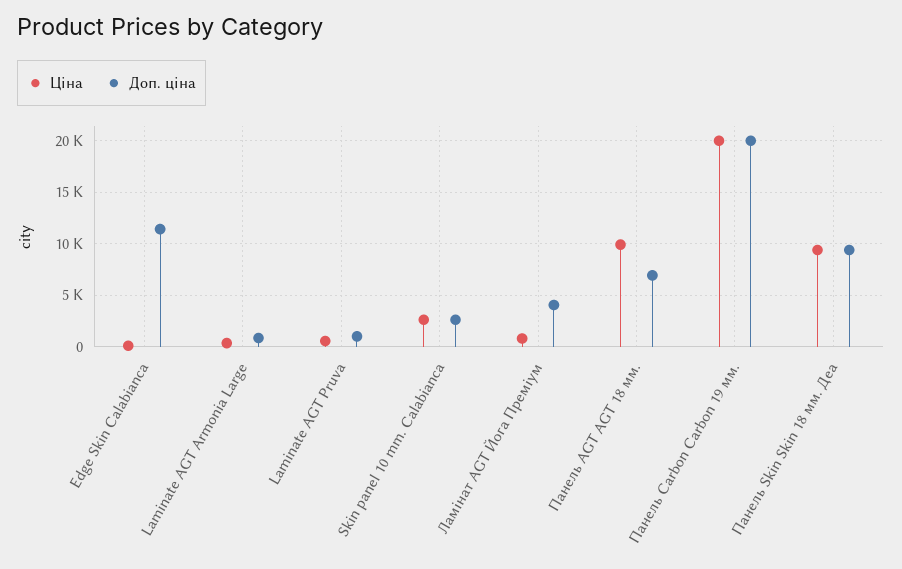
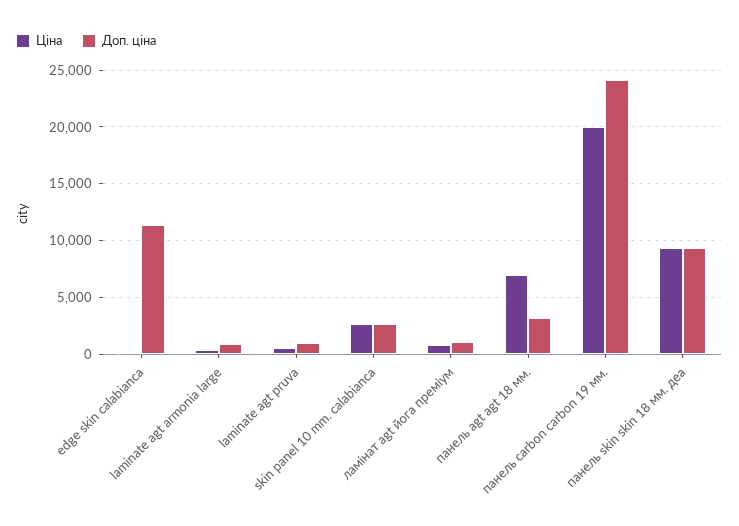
  {
    "Ціна": {
      "Edge Skin Calabianca": 0,
      "Laminate AGT Armonia Large": 0,
      "Laminate AGT Pruva": 1000,
      "Skin panel 10 mm. Calabianca": 3000,
      "Ламінат AGT Йога Преміум": 1000,
-     "Панель AGT AGT 18 мм.": 10000,
+     "Панель AGT AGT 18 мм.": 7000,
      "Панель Carbon Carbon 19 мм.": 20000,
      "Панель Skin Skin 18 мм. Деа": 9000
    },
    "Доп. ціна": {
      "Edge Skin Calabianca": 11000,
      "Laminate AGT Armonia Large": 1000,
      "Laminate AGT Pruva": 1000,
      "Skin panel 10 mm. Calabianca": 3000,
-     "Ламінат AGT Йога Преміум": 4000,
+     "Ламінат AGT Йога Преміум": 1000,
-     "Панель AGT AGT 18 мм.": 7000,
+     "Панель AGT AGT 18 мм.": 3000,
-     "Панель Carbon Carbon 19 мм.": 20000,
+     "Панель Carbon Carbon 19 мм.": 24000,
      "Панель Skin Skin 18 мм. Деа": 9000
    }
  }

